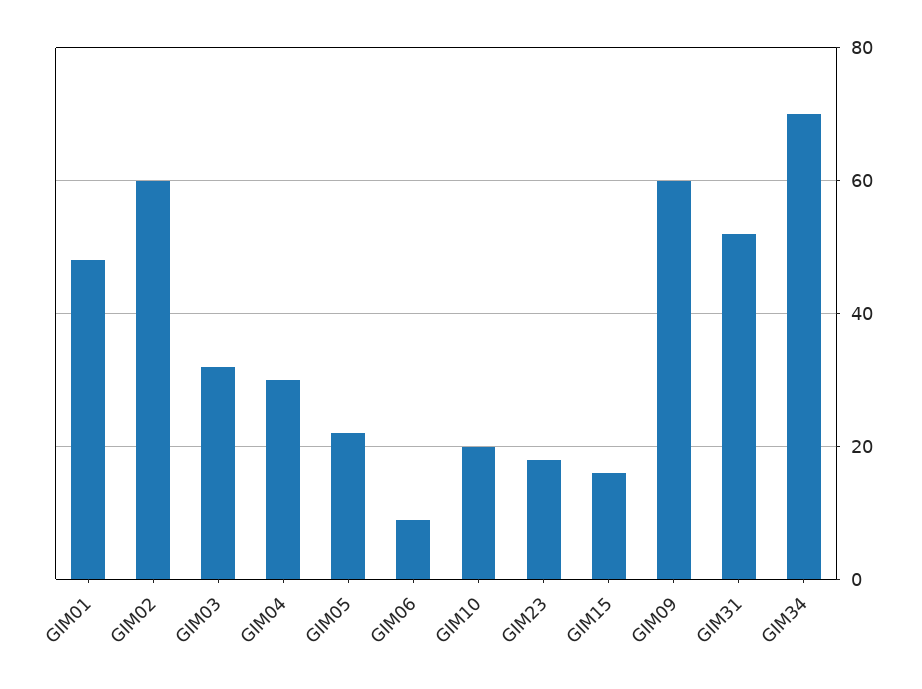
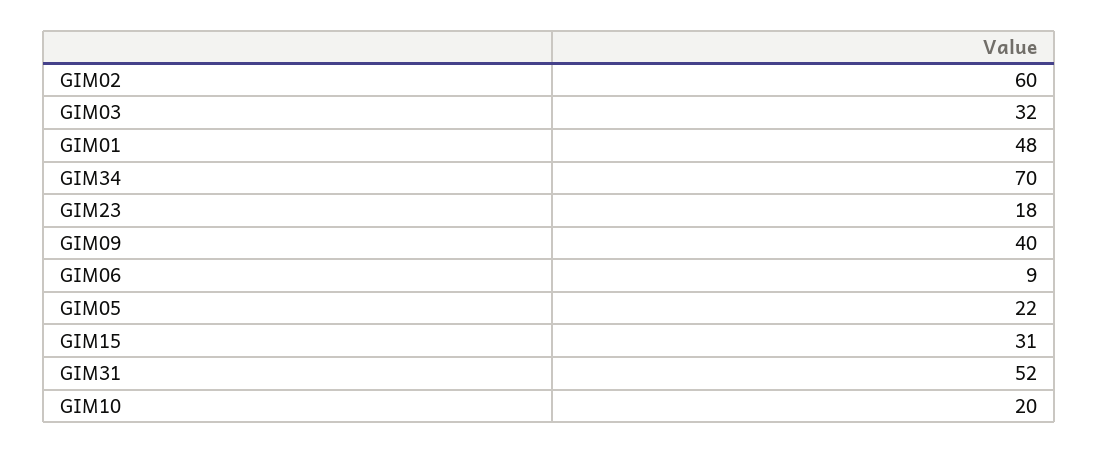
  {
    "GIM01": 48,
    "GIM02": 60,
    "GIM03": 32,
-   "GIM04": 30,
    "GIM05": 22,
    "GIM06": 9,
    "GIM10": 20,
    "GIM23": 18,
-   "GIM15": 15,
+   "GIM15": 31,
-   "GIM09": 60,
+   "GIM09": 40,
    "GIM31": 52,
    "GIM34": 70
  }

